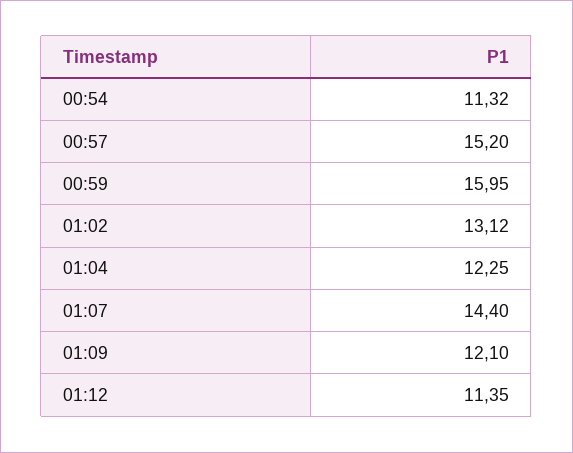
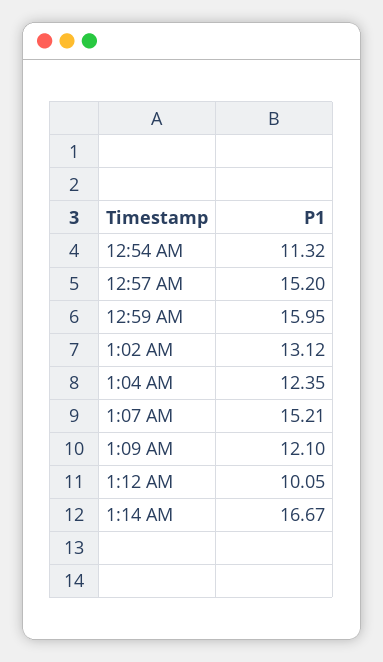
  {
    "00:54": 11.32,
    "00:57": 15.2,
    "00:59": 15.95,
    "01:02": 13.12,
-   "01:04": 12.25,
+   "01:04": 12.35,
-   "01:07": 14.4,
+   "01:07": 15.21,
    "01:09": 12.1,
-   "01:12": 11.35
+   "01:12": 10.05,
+   "1:14 AM": 16.67
  }

